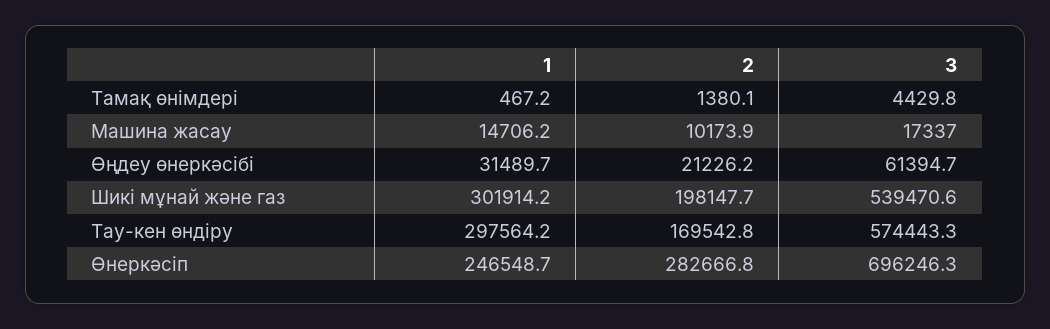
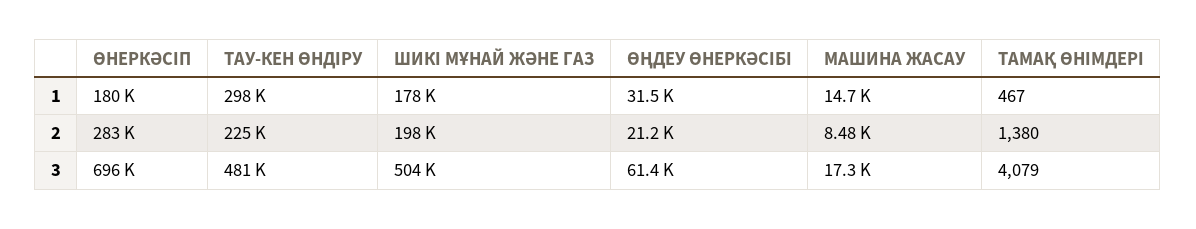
  {
    "1": {
      "Тамақ өнімдері": 467.2,
      "Машина жасау": 14706.2,
      "Өңдеу өнеркәсібі": 31489.7,
-     "Шикі мұнай және газ": 301914.2,
+     "Шикі мұнай және газ": 178000,
      "Тау-кен өндіру": 297564.2,
-     "Өнеркәсіп": 246548.7
+     "Өнеркәсіп": 180000
    },
    "2": {
      "Тамақ өнімдері": 1380.1,
-     "Машина жасау": 10173.9,
+     "Машина жасау": 8480,
      "Өңдеу өнеркәсібі": 21226.2,
      "Шикі мұнай және газ": 198147.7,
-     "Тау-кен өндіру": 169542.8,
+     "Тау-кен өндіру": 225000,
      "Өнеркәсіп": 282666.8
    },
    "3": {
-     "Тамақ өнімдері": 4429.8,
+     "Тамақ өнімдері": 4079,
      "Машина жасау": 17337,
      "Өңдеу өнеркәсібі": 61394.7,
-     "Шикі мұнай және газ": 539470.6,
+     "Шикі мұнай және газ": 504000,
-     "Тау-кен өндіру": 574443.3,
+     "Тау-кен өндіру": 481000,
      "Өнеркәсіп": 696246.3
    }
  }

